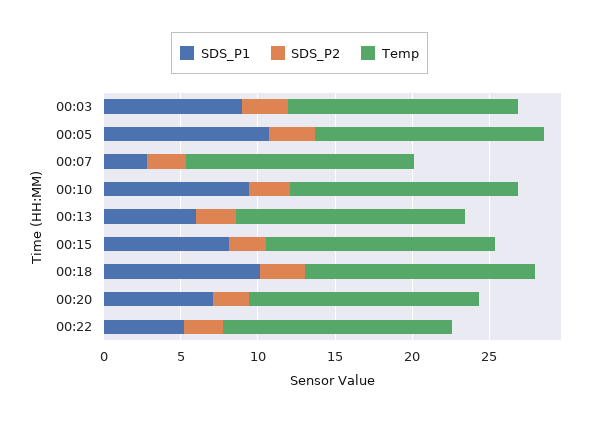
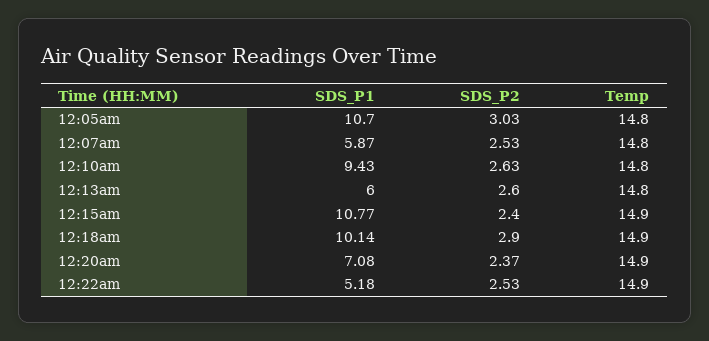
  {
    "SDS_P1": {
-     "00:03": 9,
      "00:05": 10.7,
-     "00:07": 3,
+     "00:07": 5.87,
      "00:10": 9.43,
      "00:13": 6,
-     "00:15": 8,
+     "00:15": 10.77,
      "00:18": 10.14,
      "00:20": 7.08,
      "00:22": 5.18
    },
    "SDS_P2": {
-     "00:03": 3,
      "00:05": 3.03,
      "00:07": 2.53,
      "00:10": 2.63,
      "00:13": 2.6,
      "00:15": 2.4,
      "00:18": 2.9,
      "00:20": 2.37,
      "00:22": 2.53
    },
    "Temp": {
-     "00:03": 15,
      "00:05": 14.8,
      "00:07": 14.8,
      "00:10": 14.8,
      "00:13": 14.8,
      "00:15": 14.9,
      "00:18": 14.9,
      "00:20": 14.9,
      "00:22": 14.9
    }
  }

